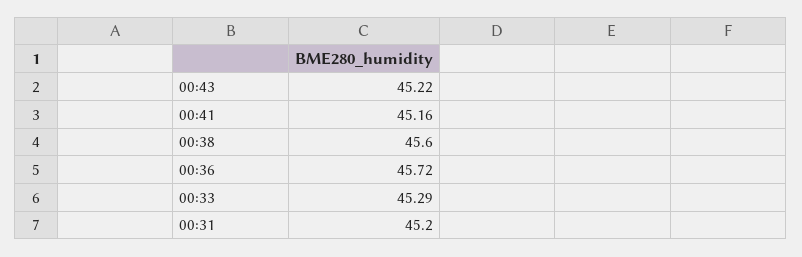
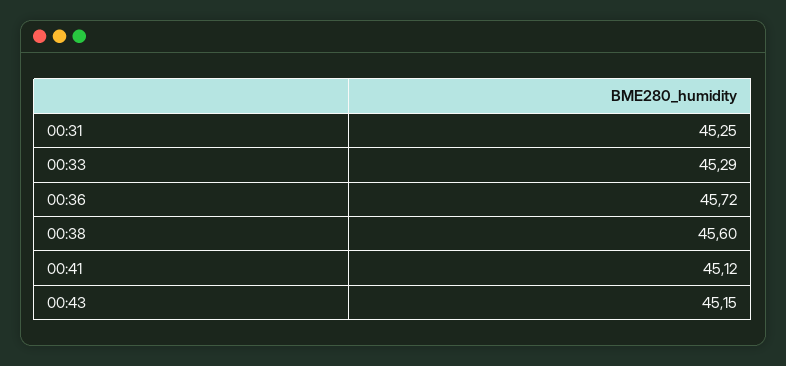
  {
-   "00:43": 45.22,
+   "00:43": 45.15,
-   "00:41": 45.16,
+   "00:41": 45.12,
    "00:38": 45.6,
    "00:36": 45.72,
    "00:33": 45.29,
-   "00:31": 45.2
+   "00:31": 45.25
  }

